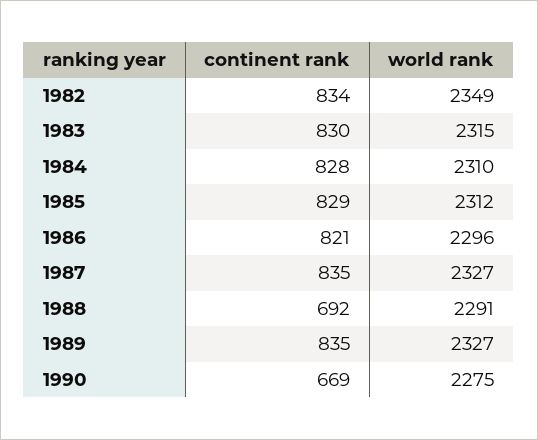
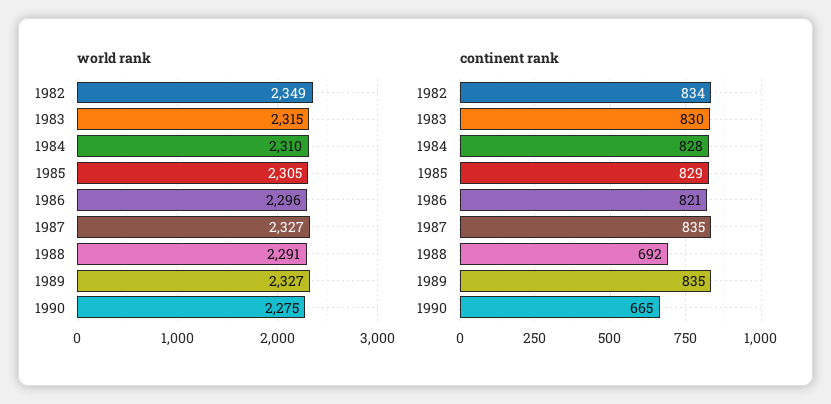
  {
    "continent rank": {
      "1982": 834,
      "1983": 830,
      "1984": 828,
      "1985": 829,
      "1986": 821,
      "1987": 835,
      "1988": 692,
      "1989": 835,
-     "1990": 669
+     "1990": 665
    },
    "world rank": {
      "1982": 2349,
      "1983": 2315,
      "1984": 2310,
-     "1985": 2312,
+     "1985": 2305,
      "1986": 2296,
      "1987": 2327,
      "1988": 2291,
      "1989": 2327,
      "1990": 2275
    }
  }

